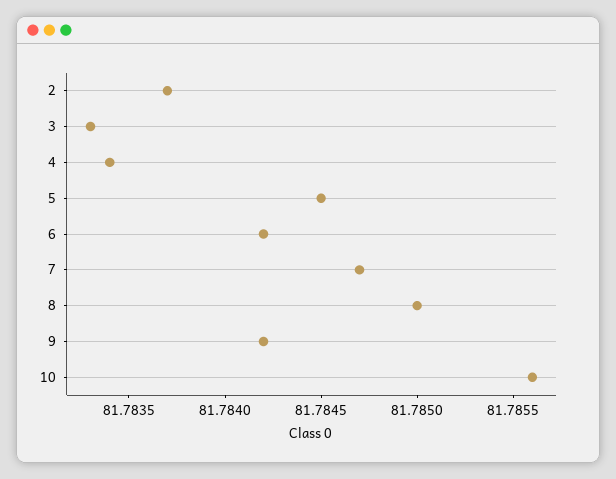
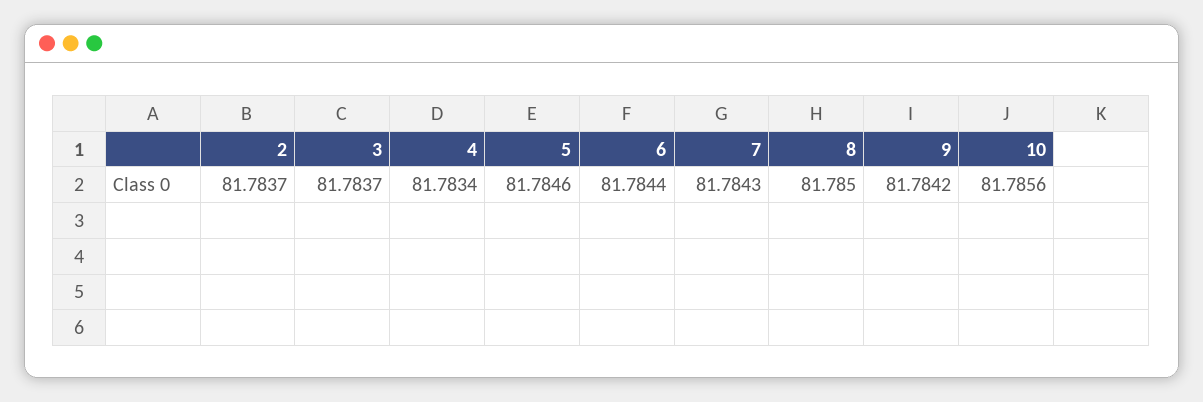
  {
    "2": 81.7837,
-   "3": 81.7833,
+   "3": 81.7837,
    "4": 81.7834,
-   "5": 81.7845,
+   "5": 81.7846,
-   "6": 81.7842,
+   "6": 81.7844,
-   "7": 81.7847,
+   "7": 81.7843,
    "8": 81.785,
    "9": 81.7842,
    "10": 81.7856
  }

